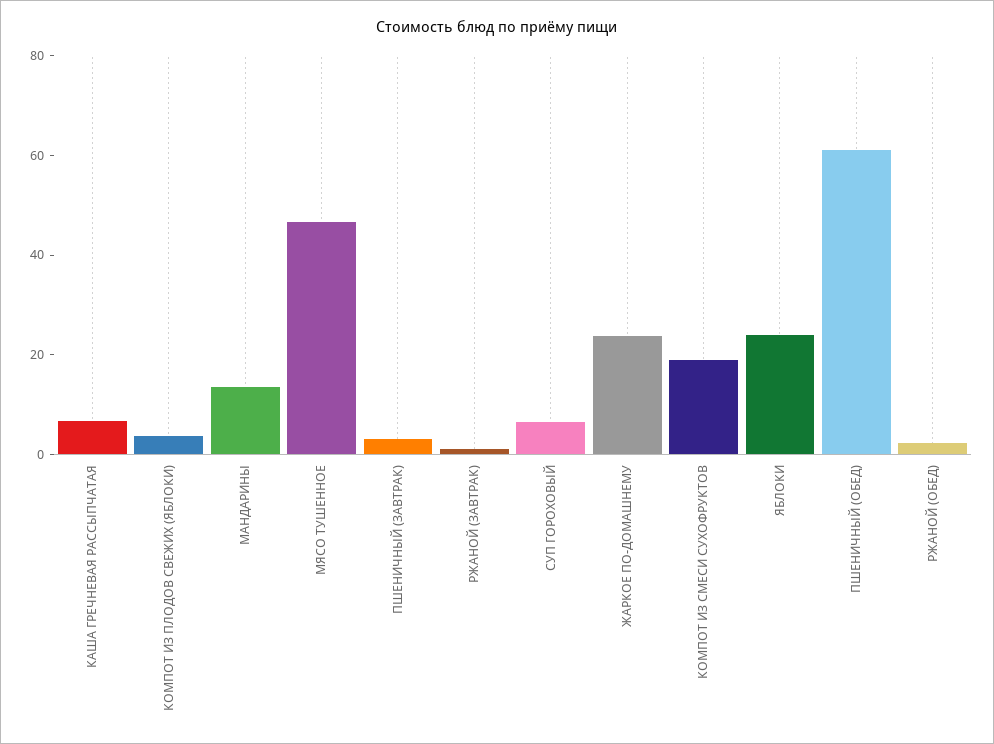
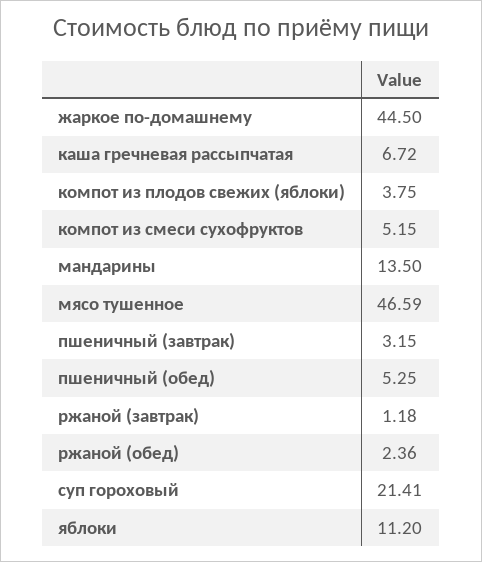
  {
    "КАША ГРЕЧНЕВАЯ РАССЫПЧАТАЯ": 6.72,
    "КОМПОТ ИЗ ПЛОДОВ СВЕЖИХ (ЯБЛОКИ)": 3.75,
    "МАНДАРИНЫ": 13.5,
    "МЯСО ТУШЕННОЕ": 46.59,
    "ПШЕНИЧНЫЙ (ЗАВТРАК)": 3.15,
    "РЖАНОЙ (ЗАВТРАК)": 1.18,
-   "СУП ГОРОХОВЫЙ": 5,
+   "СУП ГОРОХОВЫЙ": 21.41,
-   "ЖАРКОЕ ПО-ДОМАШНЕМУ": 25,
+   "ЖАРКОЕ ПО-ДОМАШНЕМУ": 44.5,
-   "КОМПОТ ИЗ СМЕСИ СУХОФРУКТОВ": 20,
+   "КОМПОТ ИЗ СМЕСИ СУХОФРУКТОВ": 5.15,
-   "ЯБЛОКИ": 25,
+   "ЯБЛОКИ": 11.2,
-   "ПШЕНИЧНЫЙ (ОБЕД)": 60,
+   "ПШЕНИЧНЫЙ (ОБЕД)": 5.25,
    "РЖАНОЙ (ОБЕД)": 2.36
  }

